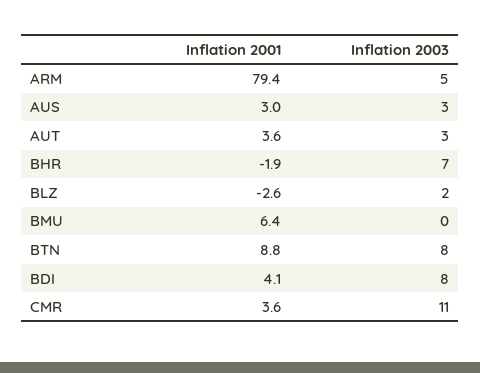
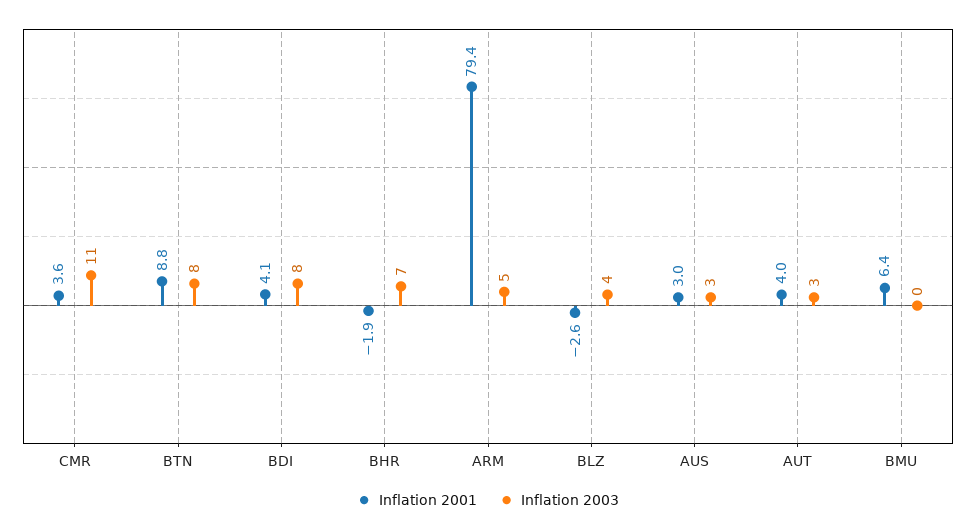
  {
    "Inflation 2001": {
      "ARM": 79.4,
      "AUS": 3,
-     "AUT": 3.6,
+     "AUT": 4,
      "BHR": -1.9,
      "BLZ": -2.6,
      "BMU": 6.4,
      "BTN": 8.8,
      "BDI": 4.1,
      "CMR": 3.6
    },
    "Inflation 2003": {
      "ARM": 5,
      "AUS": 3,
      "AUT": 3,
      "BHR": 7,
-     "BLZ": 2,
+     "BLZ": 4,
      "BMU": 0,
      "BTN": 8,
      "BDI": 8,
      "CMR": 11
    }
  }

